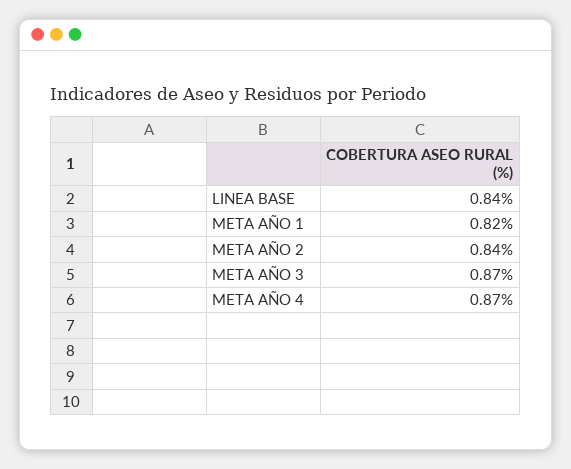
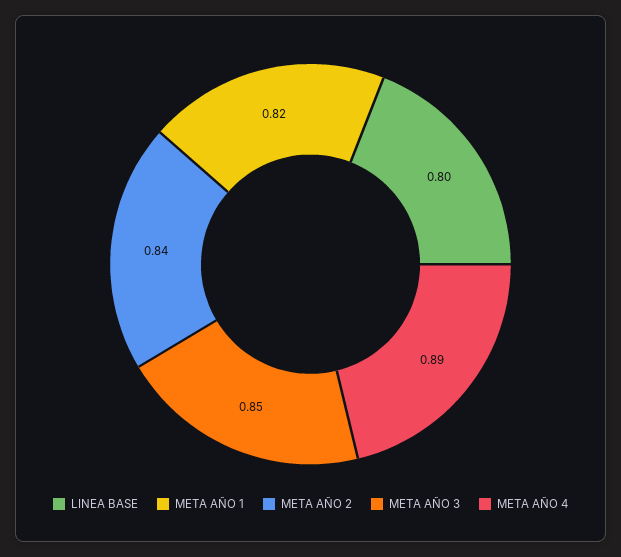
  {
-   "LINEA BASE": 0.84,
+   "LINEA BASE": 0.8,
    "META AÑO 1": 0.82,
    "META AÑO 2": 0.84,
-   "META AÑO 3": 0.87,
+   "META AÑO 3": 0.85,
-   "META AÑO 4": 0.87
+   "META AÑO 4": 0.89
  }

